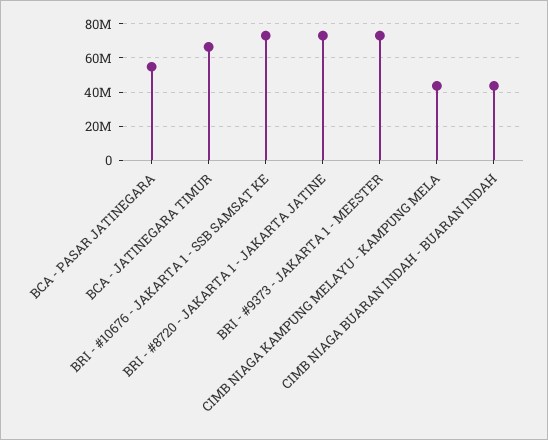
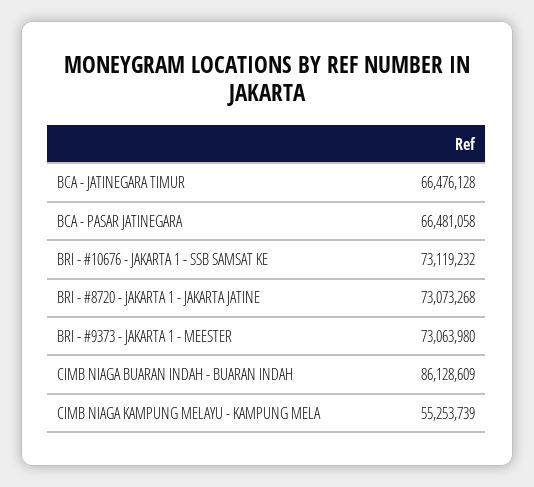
  {
-   "BCA - PASAR JATINEGARA": 55000000,
+   "BCA - PASAR JATINEGARA": 66481058,
    "BCA - JATINEGARA TIMUR": 66476128,
    "BRI - #10676 - JAKARTA 1 - SSB SAMSAT KE": 73119232,
    "BRI - #8720 - JAKARTA 1 - JAKARTA JATINE": 73073268,
    "BRI - #9373 - JAKARTA 1 - MEESTER": 73063980,
-   "CIMB NIAGA KAMPUNG MELAYU - KAMPUNG MELA": 45000000,
+   "CIMB NIAGA KAMPUNG MELAYU - KAMPUNG MELA": 55253739,
-   "CIMB NIAGA BUARAN INDAH - BUARAN INDAH": 45000000
+   "CIMB NIAGA BUARAN INDAH - BUARAN INDAH": 86128609
  }

